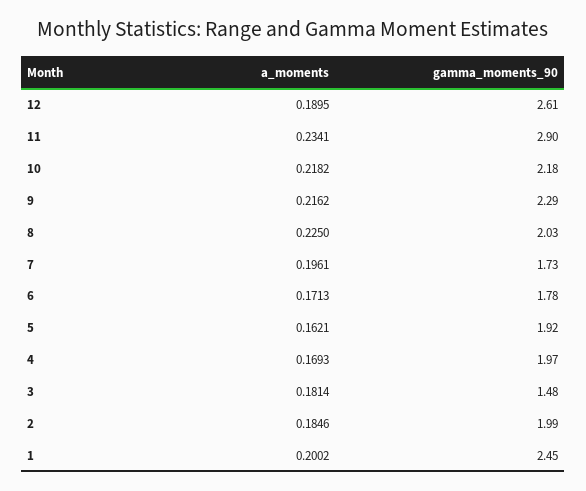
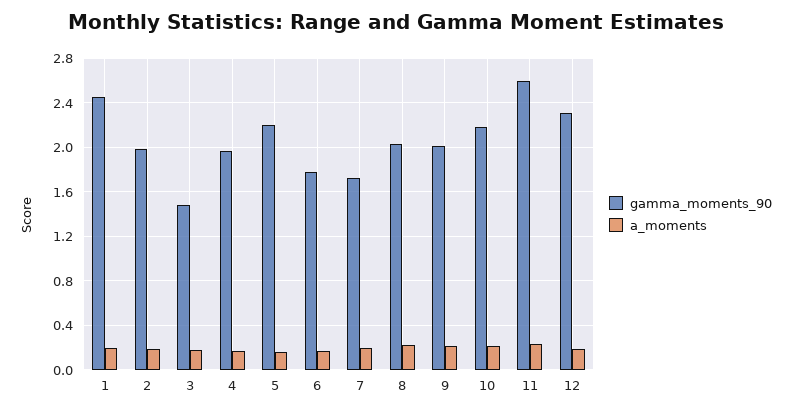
  {
    "a_moments": {
      "12": 0.1895,
      "11": 0.2341,
      "10": 0.2182,
      "9": 0.2162,
      "8": 0.225,
      "7": 0.1961,
      "6": 0.1713,
      "5": 0.1621,
      "4": 0.1693,
      "3": 0.1814,
      "2": 0.1846,
      "1": 0.2002
    },
    "gamma_moments_90": {
-     "12": 2.61,
+     "12": 2.3,
-     "11": 2.9,
+     "11": 2.6,
      "10": 2.18,
-     "9": 2.29,
+     "9": 2,
      "8": 2.03,
      "7": 1.73,
      "6": 1.78,
-     "5": 1.92,
+     "5": 2.2,
      "4": 1.97,
      "3": 1.48,
      "2": 1.99,
      "1": 2.45
    }
  }

